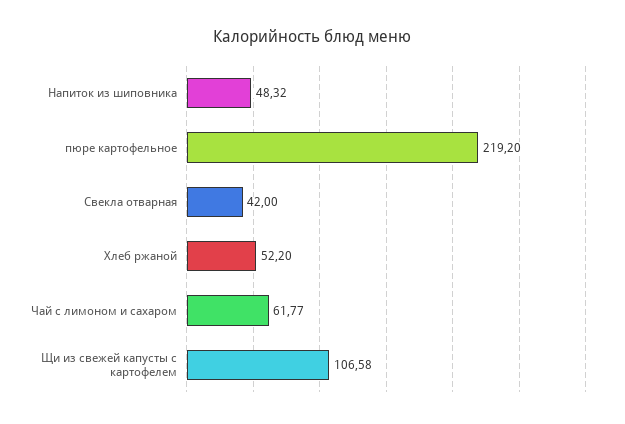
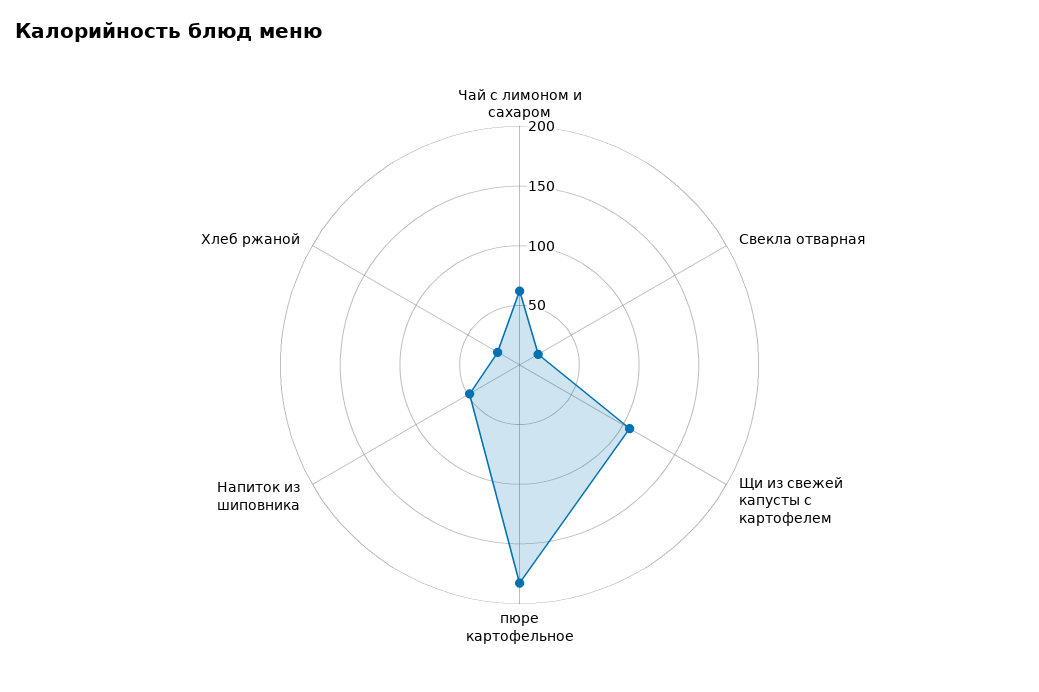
  {
    "Напиток из шиповника": 48.32,
-   "пюре картофельное": 219.2,
+   "пюре картофельное": 180,
-   "Свекла отварная": 42,
+   "Свекла отварная": 20,
-   "Хлеб ржаной": 52.2,
+   "Хлеб ржаной": 20,
    "Чай с лимоном и сахаром": 61.77,
    "Щи из свежей капусты с картофелем": 106.58
  }

